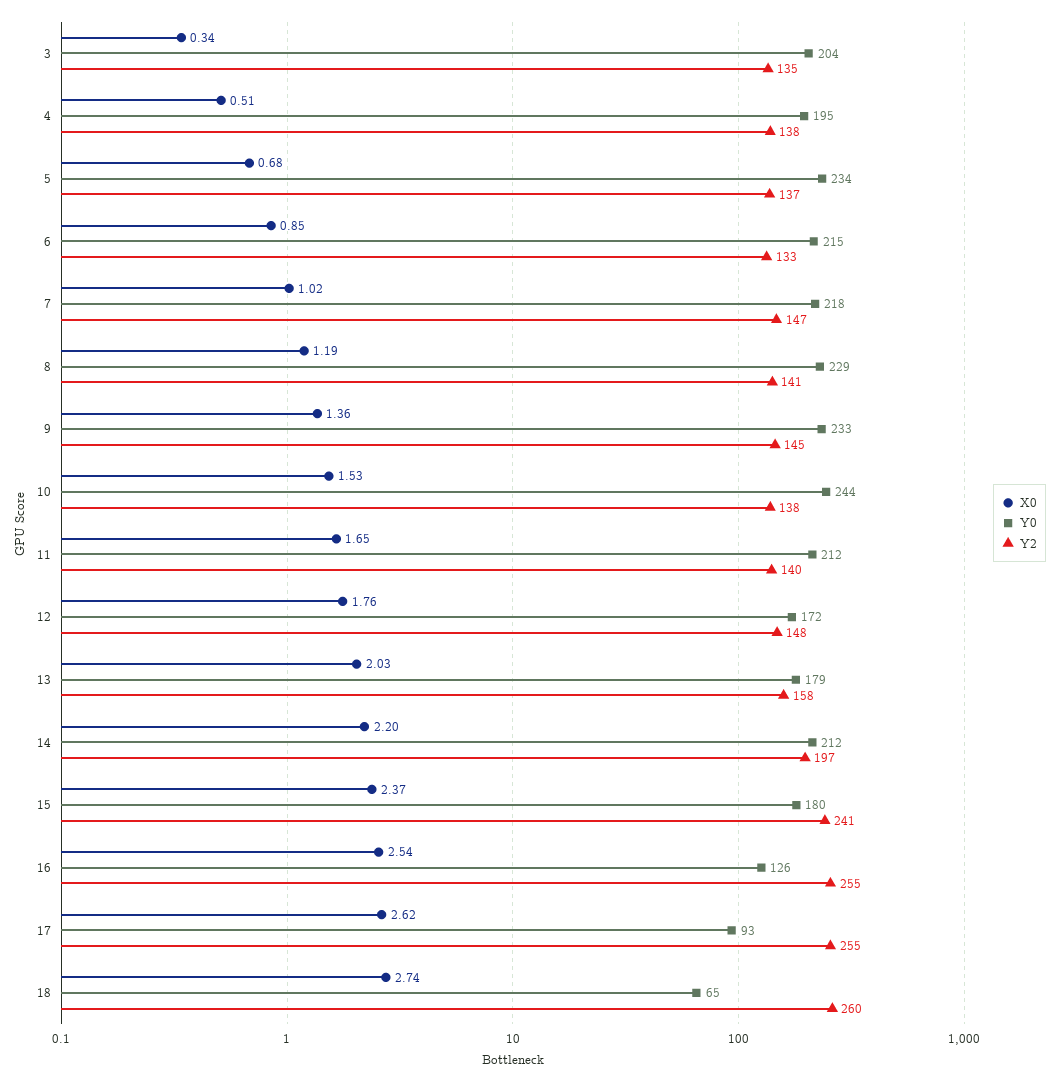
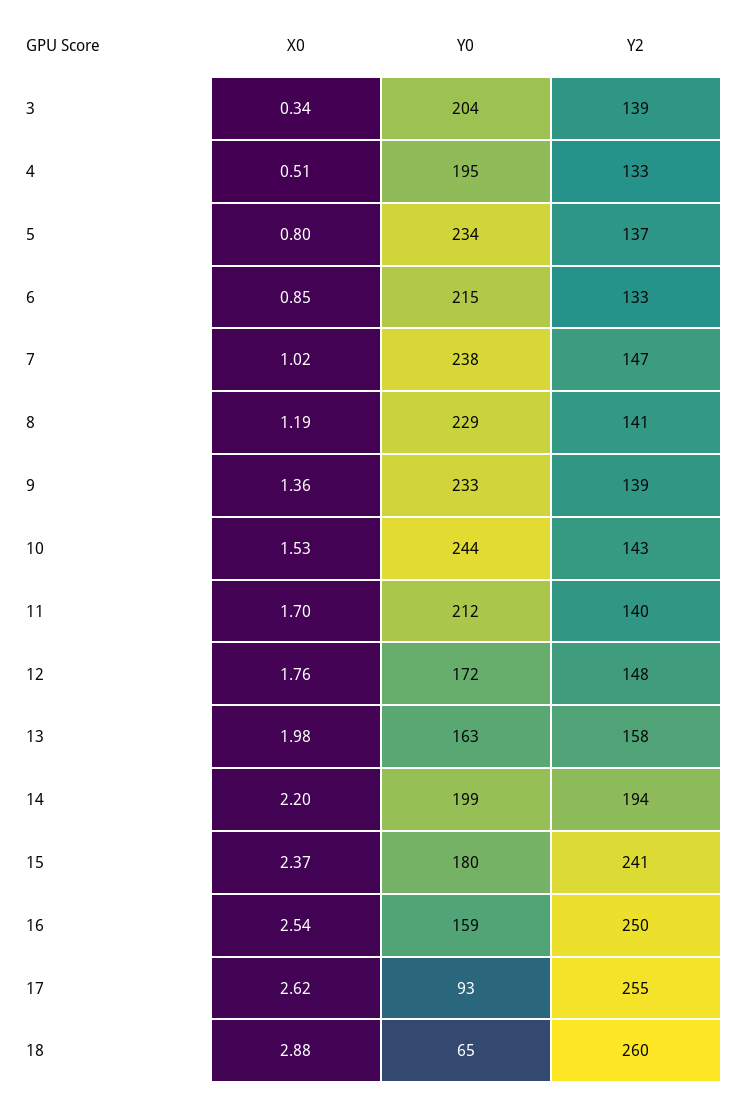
  {
    "X0": {
      "3": 0.34,
      "4": 0.51,
-     "5": 0.68,
+     "5": 0.8,
      "6": 0.85,
      "7": 1.02,
      "8": 1.19,
      "9": 1.36,
      "10": 1.53,
-     "11": 1.65,
+     "11": 1.7,
      "12": 1.76,
-     "13": 2.03,
+     "13": 1.98,
      "14": 2.2,
      "15": 2.37,
      "16": 2.54,
      "17": 2.62,
-     "18": 2.74
+     "18": 2.88
    },
    "Y0": {
      "3": 204,
      "4": 195,
      "5": 234,
      "6": 215,
-     "7": 218,
+     "7": 238,
      "8": 229,
      "9": 233,
      "10": 244,
      "11": 212,
      "12": 172,
-     "13": 179,
+     "13": 163,
-     "14": 212,
+     "14": 199,
      "15": 180,
-     "16": 126,
+     "16": 159,
      "17": 93,
      "18": 65
    },
    "Y2": {
-     "3": 135,
+     "3": 139,
-     "4": 138,
+     "4": 133,
      "5": 137,
      "6": 133,
      "7": 147,
      "8": 141,
-     "9": 145,
+     "9": 139,
-     "10": 138,
+     "10": 143,
      "11": 140,
      "12": 148,
      "13": 158,
-     "14": 197,
+     "14": 194,
      "15": 241,
-     "16": 255,
+     "16": 250,
      "17": 255,
      "18": 260
    }
  }

